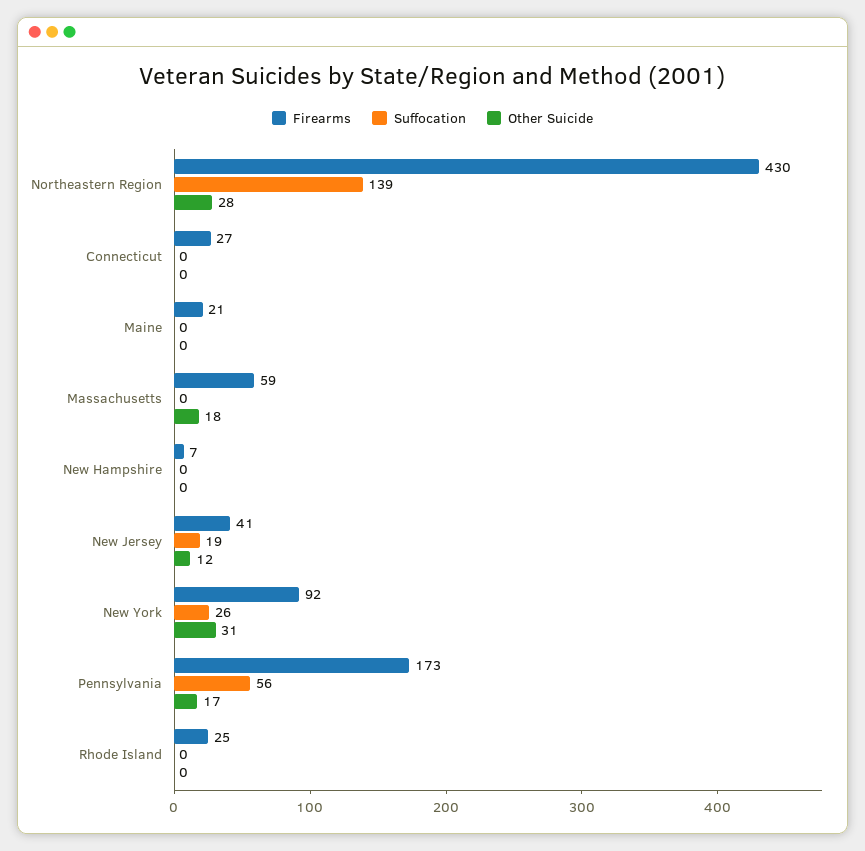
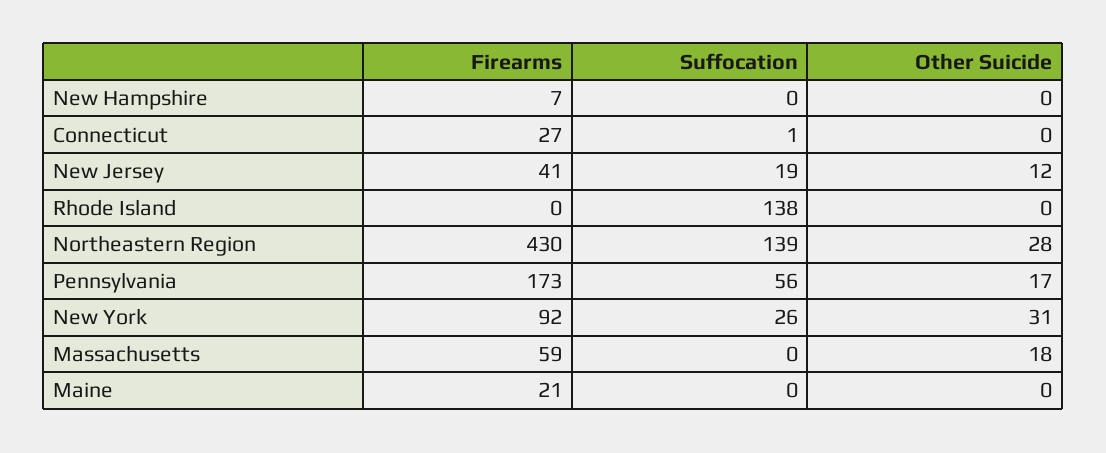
  {
    "Firearms": {
      "Northeastern Region": 430,
      "Connecticut": 27,
      "Maine": 21,
      "Massachusetts": 59,
      "New Hampshire": 7,
      "New Jersey": 41,
      "New York": 92,
      "Pennsylvania": 173,
-     "Rhode Island": 25
+     "Rhode Island": 0
    },
    "Suffocation": {
      "Northeastern Region": 139,
-     "Connecticut": 0,
+     "Connecticut": 1,
      "Maine": 0,
      "Massachusetts": 0,
      "New Hampshire": 0,
      "New Jersey": 19,
      "New York": 26,
      "Pennsylvania": 56,
-     "Rhode Island": 0
+     "Rhode Island": 138
    },
    "Other Suicide": {
      "Northeastern Region": 28,
      "Connecticut": 0,
      "Maine": 0,
      "Massachusetts": 18,
      "New Hampshire": 0,
      "New Jersey": 12,
      "New York": 31,
      "Pennsylvania": 17,
      "Rhode Island": 0
    }
  }

